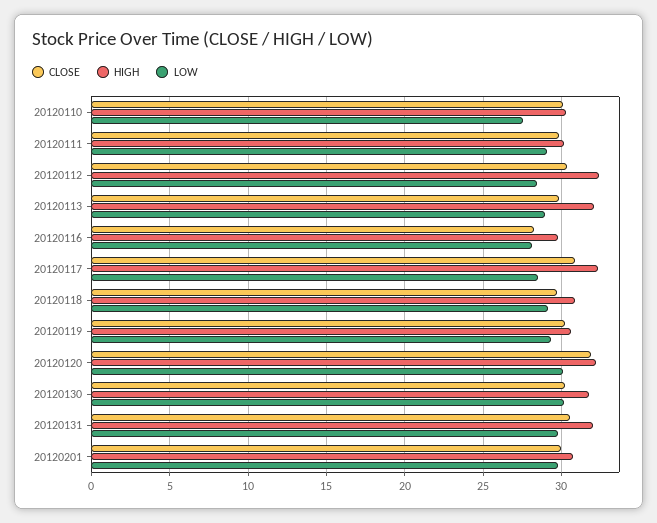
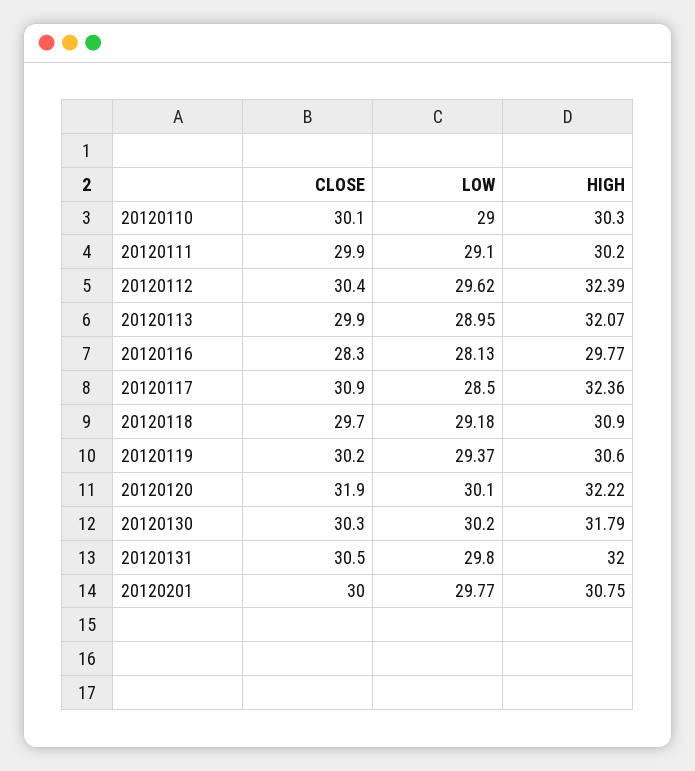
  {
    "CLOSE": {
      "20120110": 30.1,
      "20120111": 29.9,
      "20120112": 30.4,
      "20120113": 29.9,
      "20120116": 28.3,
      "20120117": 30.9,
      "20120118": 29.7,
      "20120119": 30.2,
      "20120120": 31.9,
      "20120130": 30.3,
      "20120131": 30.5,
      "20120201": 30
    },
    "HIGH": {
      "20120110": 30.3,
      "20120111": 30.2,
      "20120112": 32.39,
      "20120113": 32.07,
      "20120116": 29.77,
      "20120117": 32.36,
      "20120118": 30.9,
      "20120119": 30.6,
      "20120120": 32.22,
      "20120130": 31.79,
      "20120131": 32,
      "20120201": 30.75
    },
    "LOW": {
-     "20120110": 27.5,
+     "20120110": 29,
      "20120111": 29.1,
-     "20120112": 28.5,
+     "20120112": 29.62,
      "20120113": 28.95,
      "20120116": 28.13,
      "20120117": 28.5,
      "20120118": 29.18,
      "20120119": 29.37,
      "20120120": 30.1,
      "20120130": 30.2,
      "20120131": 29.8,
      "20120201": 29.77
    }
  }

